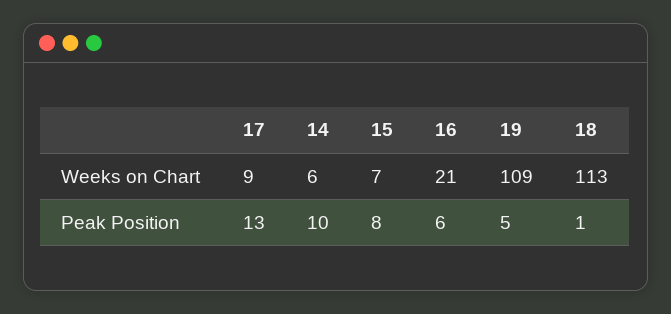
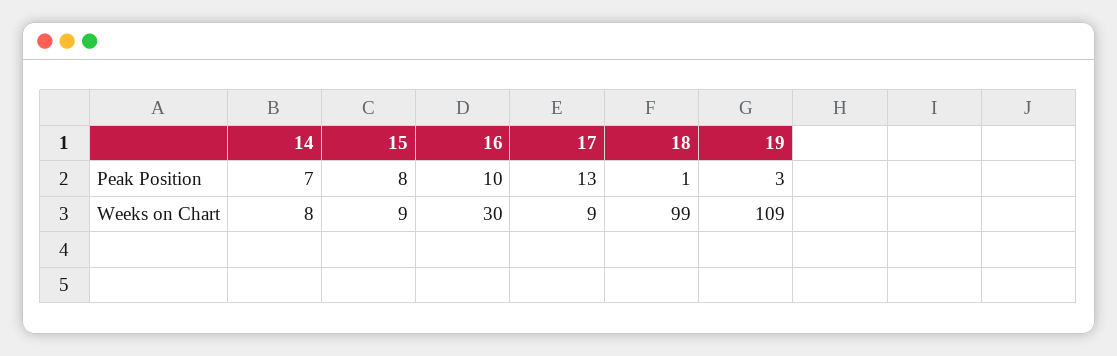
  {
    "17": {
      "Weeks on Chart": 9,
      "Peak Position": 13
    },
    "14": {
-     "Weeks on Chart": 6,
+     "Weeks on Chart": 8,
-     "Peak Position": 10
+     "Peak Position": 7
    },
    "15": {
-     "Weeks on Chart": 7,
+     "Weeks on Chart": 9,
      "Peak Position": 8
    },
    "16": {
-     "Weeks on Chart": 21,
+     "Weeks on Chart": 30,
-     "Peak Position": 6
+     "Peak Position": 10
    },
    "19": {
      "Weeks on Chart": 109,
-     "Peak Position": 5
+     "Peak Position": 3
    },
    "18": {
-     "Weeks on Chart": 113,
+     "Weeks on Chart": 99,
      "Peak Position": 1
    }
  }

